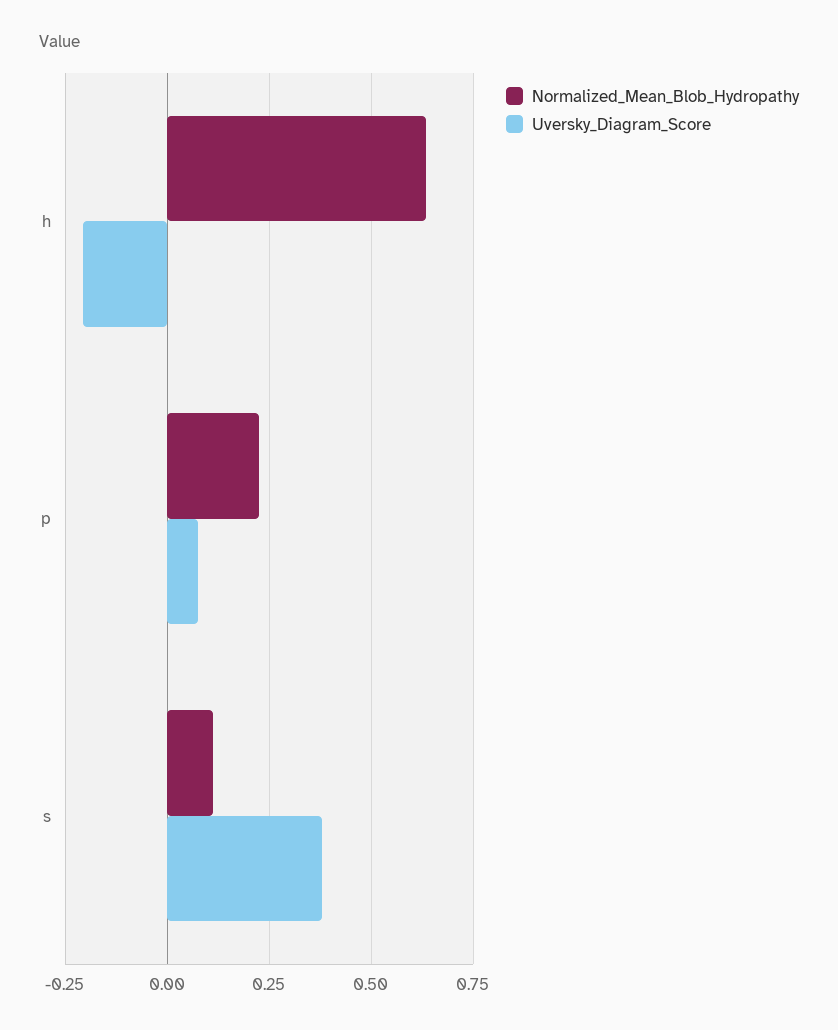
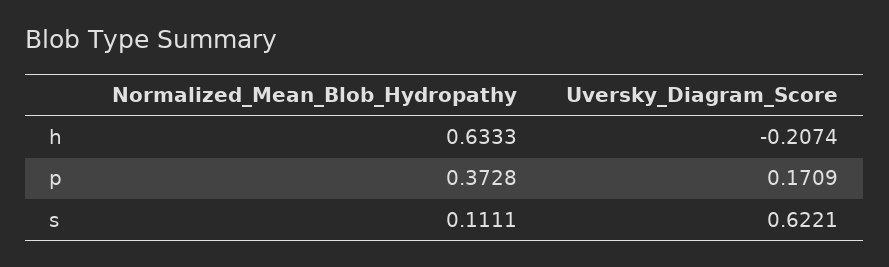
  {
    "Normalized_Mean_Blob_Hydropathy": {
      "h": 0.6333,
-     "p": 0.225,
+     "p": 0.3728,
      "s": 0.1111
    },
    "Uversky_Diagram_Score": {
      "h": -0.2074,
-     "p": 0.075,
+     "p": 0.1709,
-     "s": 0.375
+     "s": 0.6221
    }
  }

